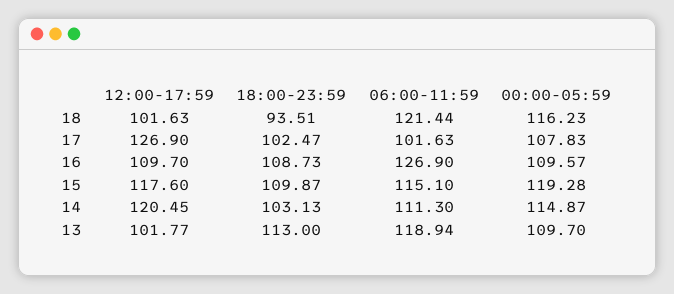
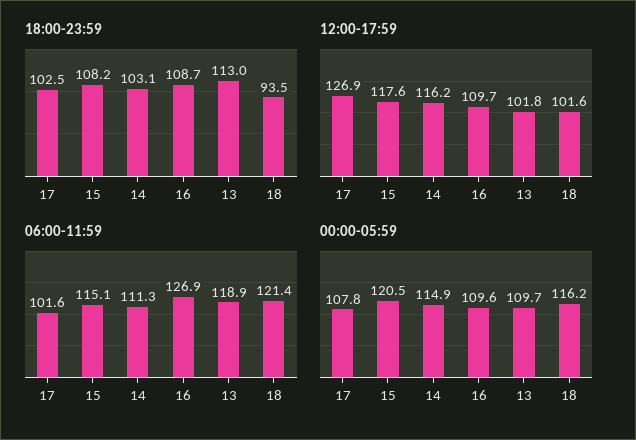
  {
    "12:00-17:59": {
      "18": 101.63,
      "17": 126.9,
      "16": 109.7,
      "15": 117.6,
-     "14": 120.45,
+     "14": 116.2,
      "13": 101.77
    },
    "18:00-23:59": {
      "18": 93.51,
      "17": 102.47,
      "16": 108.73,
-     "15": 109.87,
+     "15": 108.2,
      "14": 103.13,
      "13": 113
    },
    "06:00-11:59": {
      "18": 121.44,
      "17": 101.63,
      "16": 126.9,
      "15": 115.1,
      "14": 111.3,
      "13": 118.94
    },
    "00:00-05:59": {
      "18": 116.23,
      "17": 107.83,
      "16": 109.57,
-     "15": 119.28,
+     "15": 120.5,
      "14": 114.87,
      "13": 109.7
    }
  }

